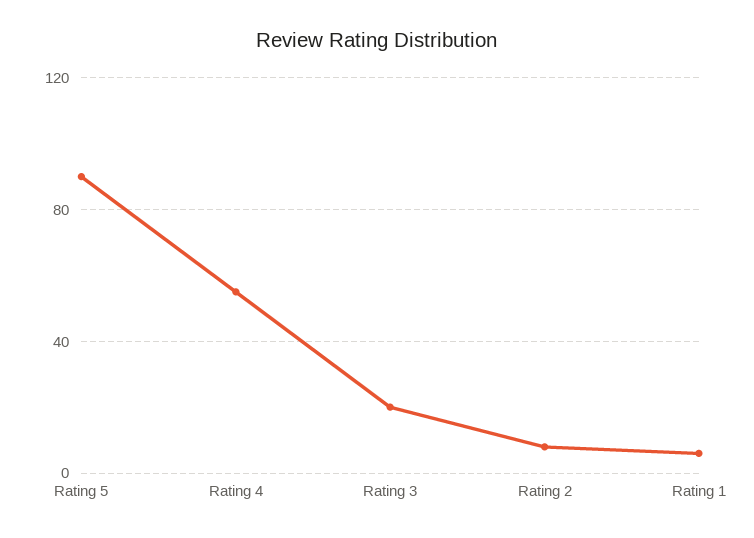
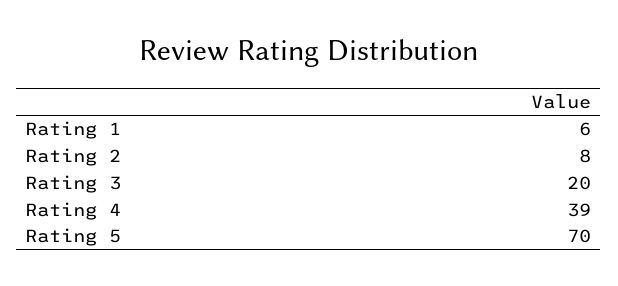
  {
-   "Rating 5": 90,
+   "Rating 5": 70,
-   "Rating 4": 55,
+   "Rating 4": 39,
    "Rating 3": 20,
    "Rating 2": 8,
    "Rating 1": 6
  }

